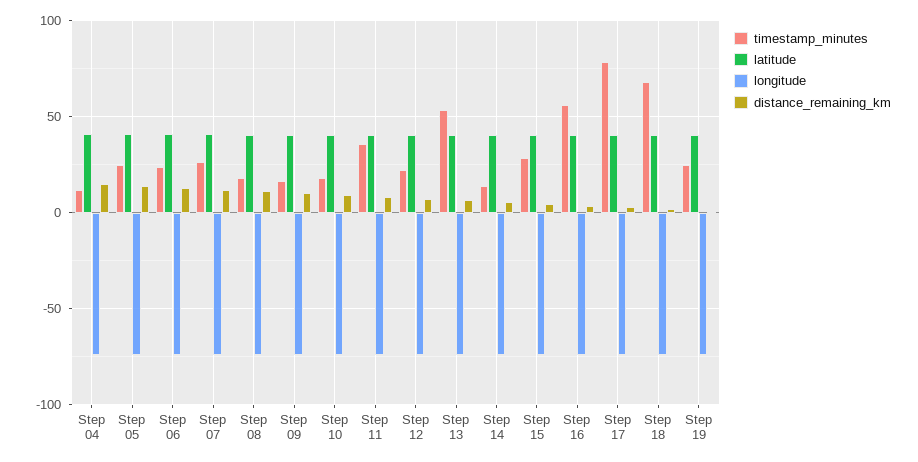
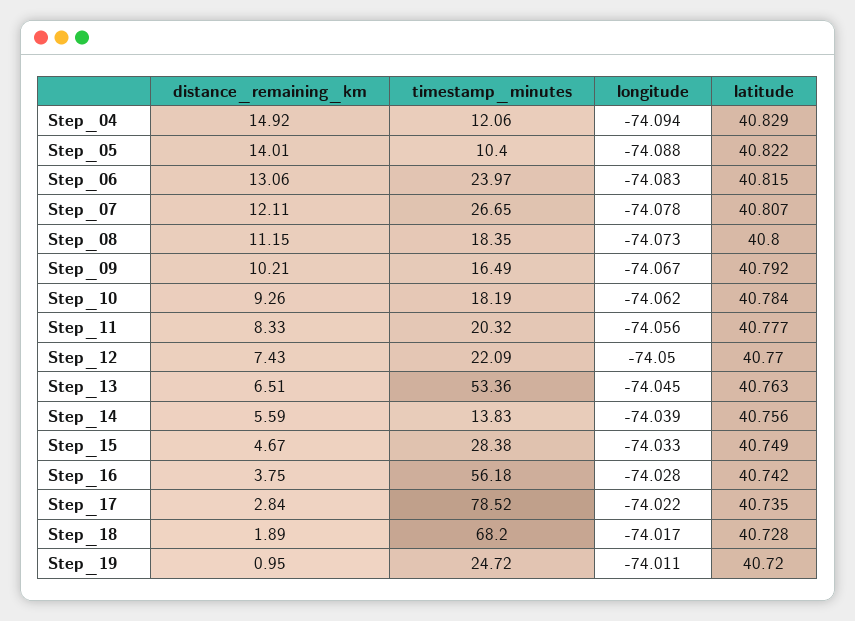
  {
    "timestamp_minutes": {
      "Step 04": 12.06,
-     "Step 05": 25,
+     "Step 05": 10.4,
      "Step 06": 23.97,
      "Step 07": 26.65,
      "Step 08": 18.35,
      "Step 09": 16.49,
      "Step 10": 18.19,
-     "Step 11": 35,
+     "Step 11": 20.32,
      "Step 12": 22.09,
      "Step 13": 53.36,
      "Step 14": 13.83,
      "Step 15": 28.38,
      "Step 16": 56.18,
      "Step 17": 78.52,
      "Step 18": 68.2,
      "Step 19": 24.72
    },
    "latitude": {
      "Step 04": 40.829,
      "Step 05": 40.822,
      "Step 06": 40.815,
      "Step 07": 40.807,
      "Step 08": 40.8,
      "Step 09": 40.792,
      "Step 10": 40.784,
      "Step 11": 40.777,
      "Step 12": 40.77,
      "Step 13": 40.763,
      "Step 14": 40.756,
      "Step 15": 40.749,
      "Step 16": 40.742,
      "Step 17": 40.735,
      "Step 18": 40.728,
      "Step 19": 40.72
    },
    "longitude": {
      "Step 04": -74.094,
      "Step 05": -74.088,
      "Step 06": -74.083,
      "Step 07": -74.078,
      "Step 08": -74.073,
      "Step 09": -74.067,
      "Step 10": -74.062,
      "Step 11": -74.056,
      "Step 12": -74.05,
      "Step 13": -74.045,
      "Step 14": -74.039,
      "Step 15": -74.033,
      "Step 16": -74.028,
      "Step 17": -74.022,
      "Step 18": -74.017,
      "Step 19": -74.011
    },
    "distance_remaining_km": {
      "Step 04": 14.92,
      "Step 05": 14.01,
      "Step 06": 13.06,
      "Step 07": 12.11,
      "Step 08": 11.15,
      "Step 09": 10.21,
      "Step 10": 9.26,
      "Step 11": 8.33,
      "Step 12": 7.43,
      "Step 13": 6.51,
      "Step 14": 5.59,
      "Step 15": 4.67,
      "Step 16": 3.75,
      "Step 17": 2.84,
      "Step 18": 1.89,
      "Step 19": 0.95
    }
  }

